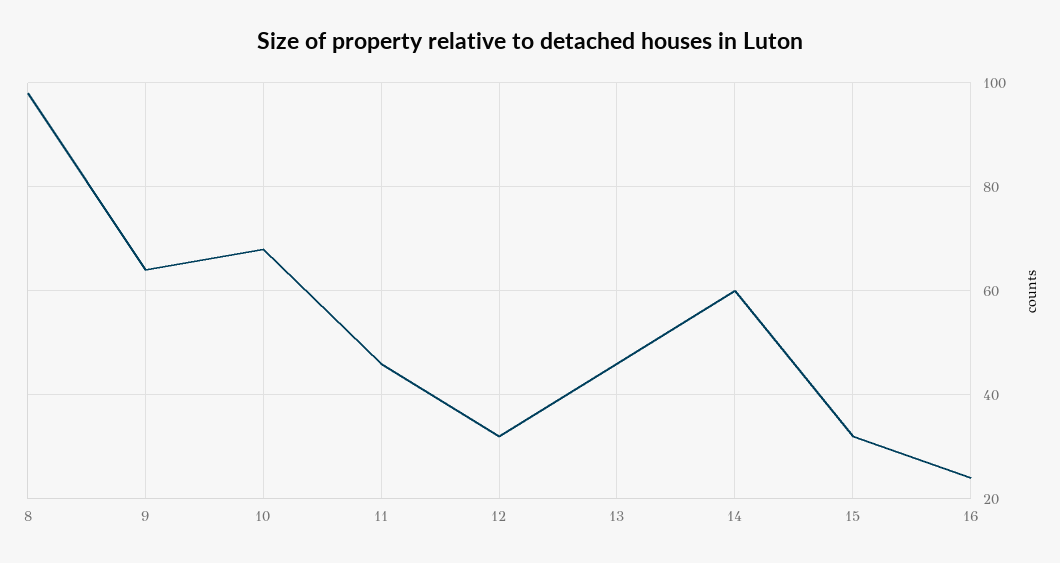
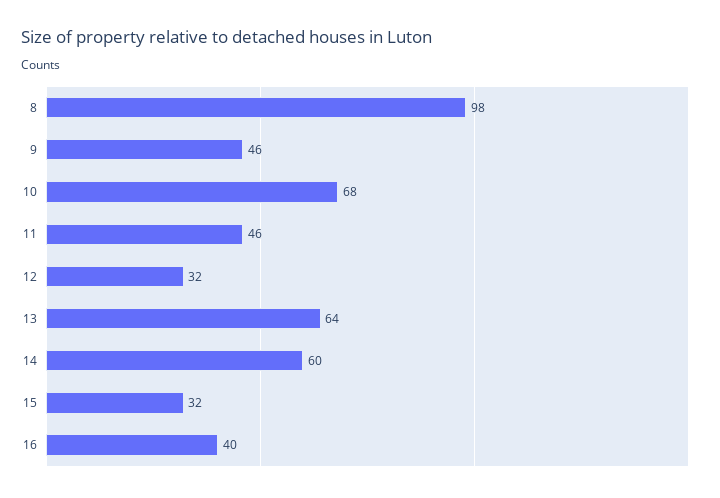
  {
    "8": 98,
-   "9": 65,
+   "9": 46,
    "10": 68,
    "11": 46,
    "12": 32,
-   "13": 45,
+   "13": 64,
    "14": 60,
    "15": 32,
-   "16": 25
+   "16": 40
  }

